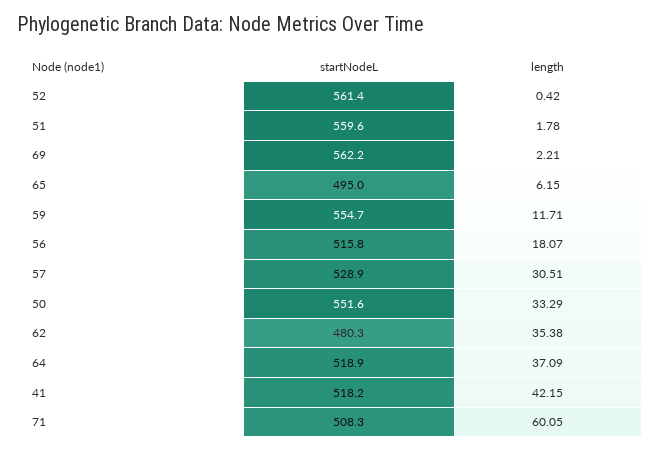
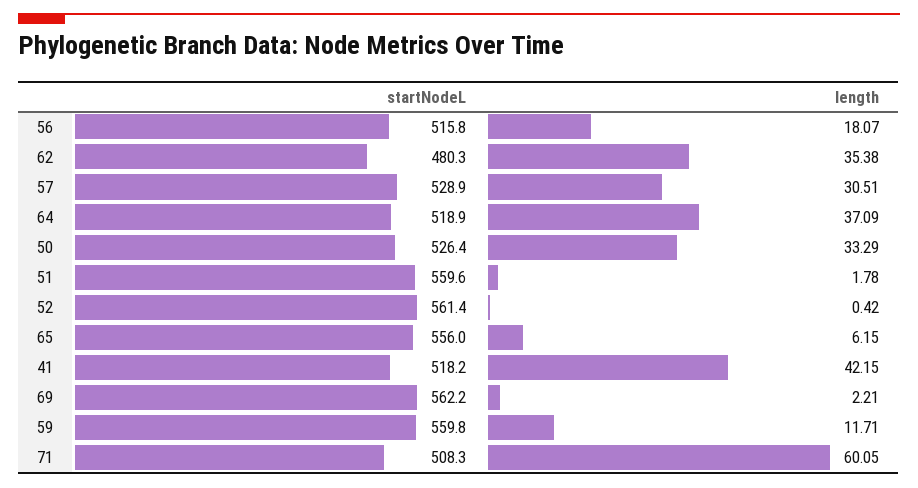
  {
    "startNodeL": {
      "52": 561.4,
      "51": 559.6,
      "69": 562.2,
-     "65": 495,
+     "65": 556,
-     "59": 554.7,
+     "59": 559.8,
      "56": 515.8,
      "57": 528.9,
-     "50": 551.6,
+     "50": 526.4,
      "62": 480.3,
      "64": 518.9,
      "41": 518.2,
      "71": 508.3
    },
    "length": {
      "52": 0.42,
      "51": 1.78,
      "69": 2.21,
      "65": 6.15,
      "59": 11.71,
      "56": 18.07,
      "57": 30.51,
      "50": 33.29,
      "62": 35.38,
      "64": 37.09,
      "41": 42.15,
      "71": 60.05
    }
  }

